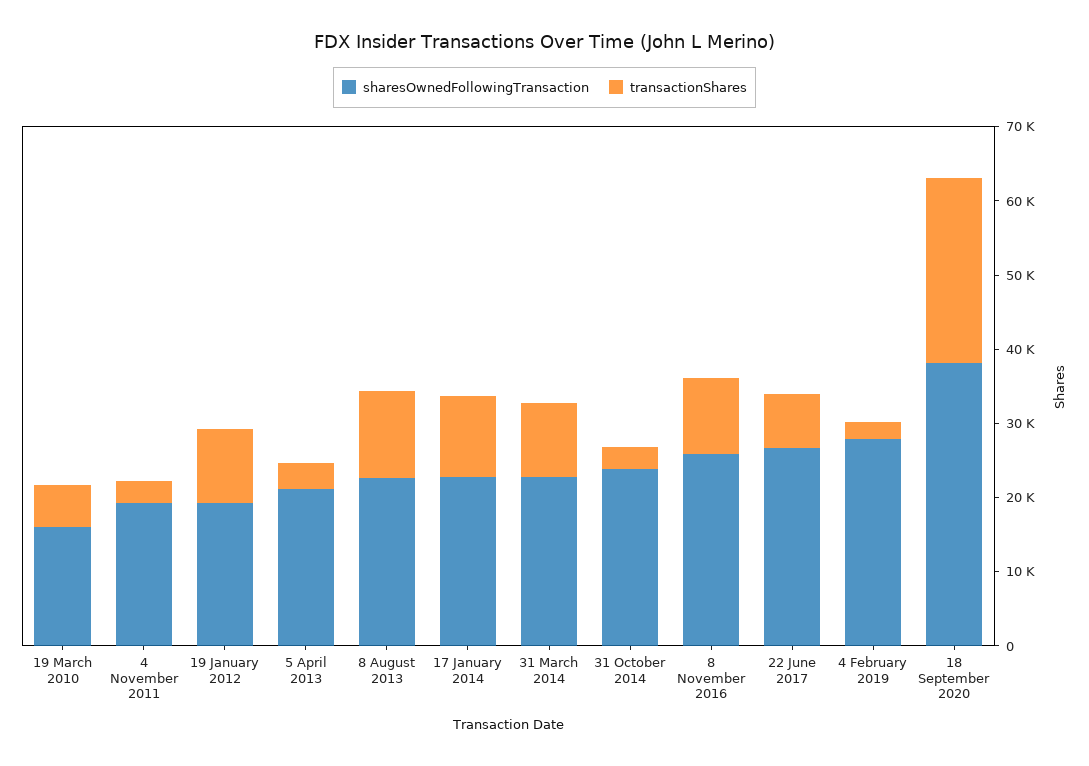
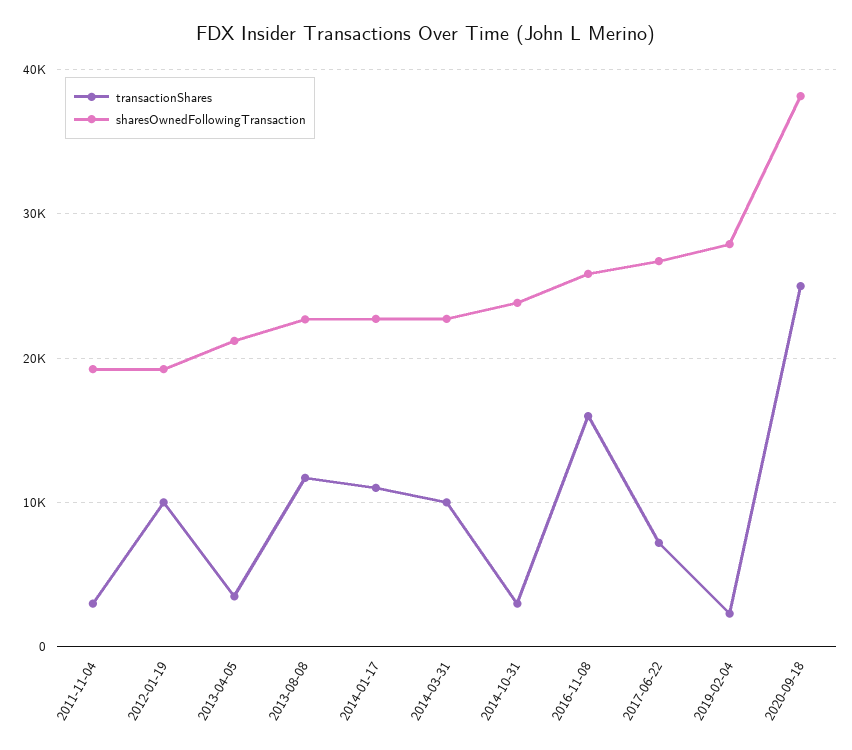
  {
    "sharesOwnedFollowingTransaction": {
-     "19 March 2010": 16000,
      "4 November 2011": 19000,
      "19 January 2012": 19000,
      "5 April 2013": 21000,
      "8 August 2013": 23000,
      "17 January 2014": 23000,
      "31 March 2014": 23000,
      "31 October 2014": 24000,
      "8 November 2016": 26000,
      "22 June 2017": 27000,
      "4 February 2019": 28000,
      "18 September 2020": 38000
    },
    "transactionShares": {
-     "19 March 2010": 6000,
      "4 November 2011": 3000,
      "19 January 2012": 10000,
      "5 April 2013": 4000,
      "8 August 2013": 12000,
      "17 January 2014": 11000,
      "31 March 2014": 10000,
      "31 October 2014": 3000,
-     "8 November 2016": 10000,
+     "8 November 2016": 16000,
      "22 June 2017": 7000,
      "4 February 2019": 2000,
      "18 September 2020": 25000
    }
  }

